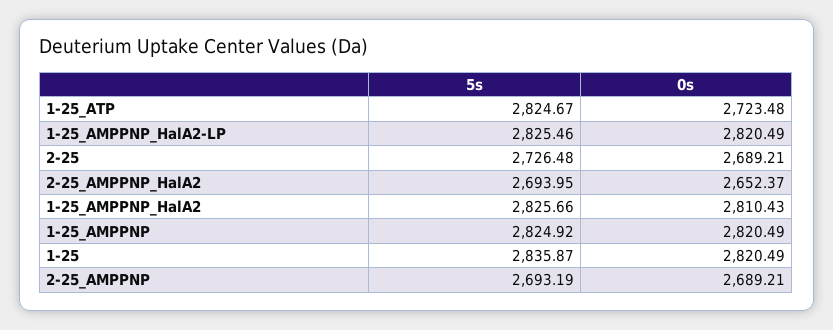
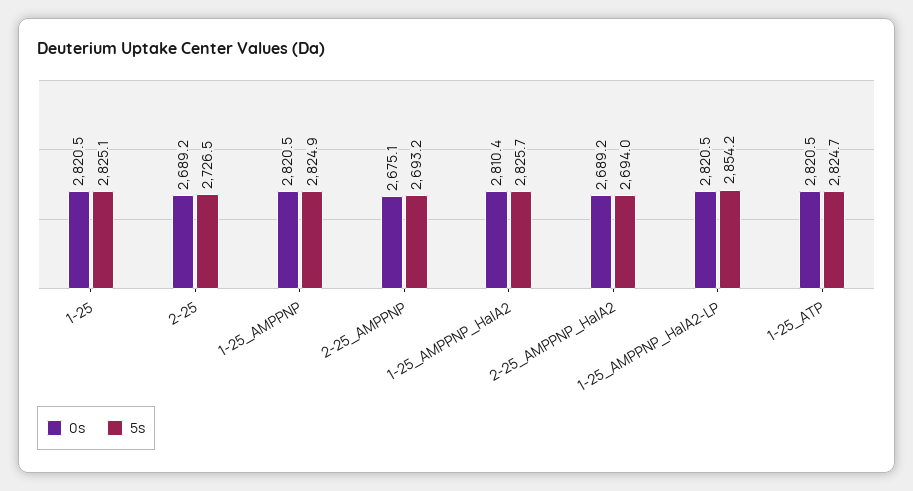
  {
    "5s": {
      "1-25_ATP": 2824.67,
-     "1-25_AMPPNP_HalA2-LP": 2825.46,
+     "1-25_AMPPNP_HalA2-LP": 2854.2,
      "2-25": 2726.48,
      "2-25_AMPPNP_HalA2": 2693.95,
      "1-25_AMPPNP_HalA2": 2825.66,
      "1-25_AMPPNP": 2824.92,
-     "1-25": 2835.87,
+     "1-25": 2825.1,
      "2-25_AMPPNP": 2693.19
    },
    "0s": {
-     "1-25_ATP": 2723.48,
+     "1-25_ATP": 2820.5,
      "1-25_AMPPNP_HalA2-LP": 2820.49,
      "2-25": 2689.21,
-     "2-25_AMPPNP_HalA2": 2652.37,
+     "2-25_AMPPNP_HalA2": 2689.2,
      "1-25_AMPPNP_HalA2": 2810.43,
      "1-25_AMPPNP": 2820.49,
      "1-25": 2820.49,
-     "2-25_AMPPNP": 2689.21
+     "2-25_AMPPNP": 2675.1
    }
  }

